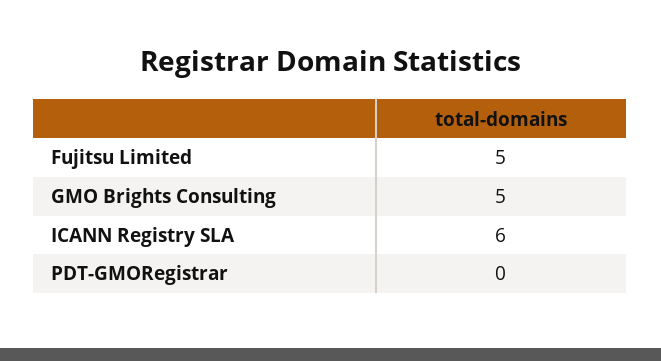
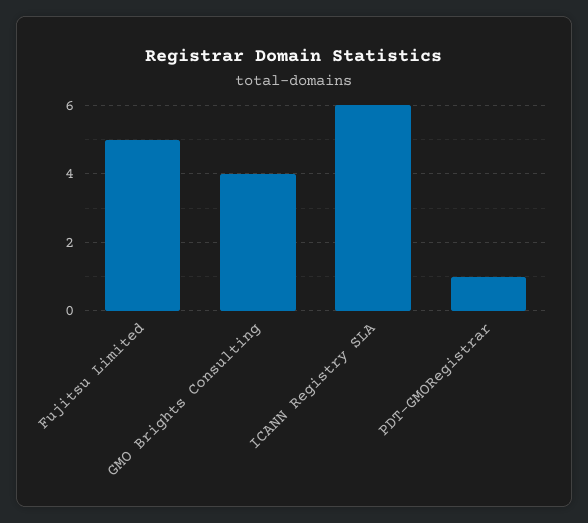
  {
    "Fujitsu Limited": 5,
-   "GMO Brights Consulting": 5,
+   "GMO Brights Consulting": 4,
    "ICANN Registry SLA": 6,
-   "PDT-GMORegistrar": 0
+   "PDT-GMORegistrar": 1
  }

